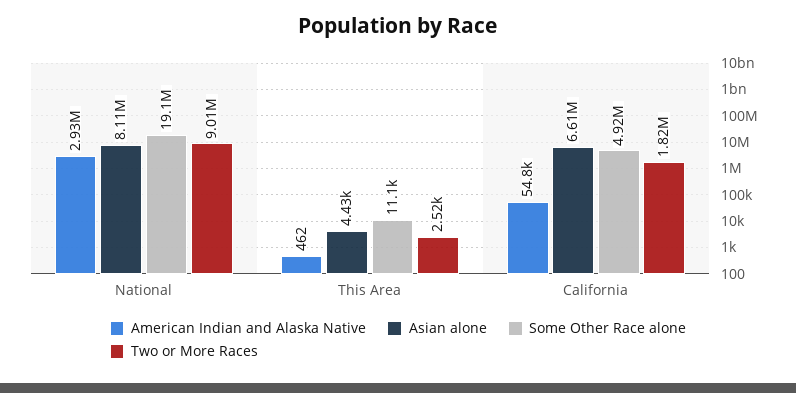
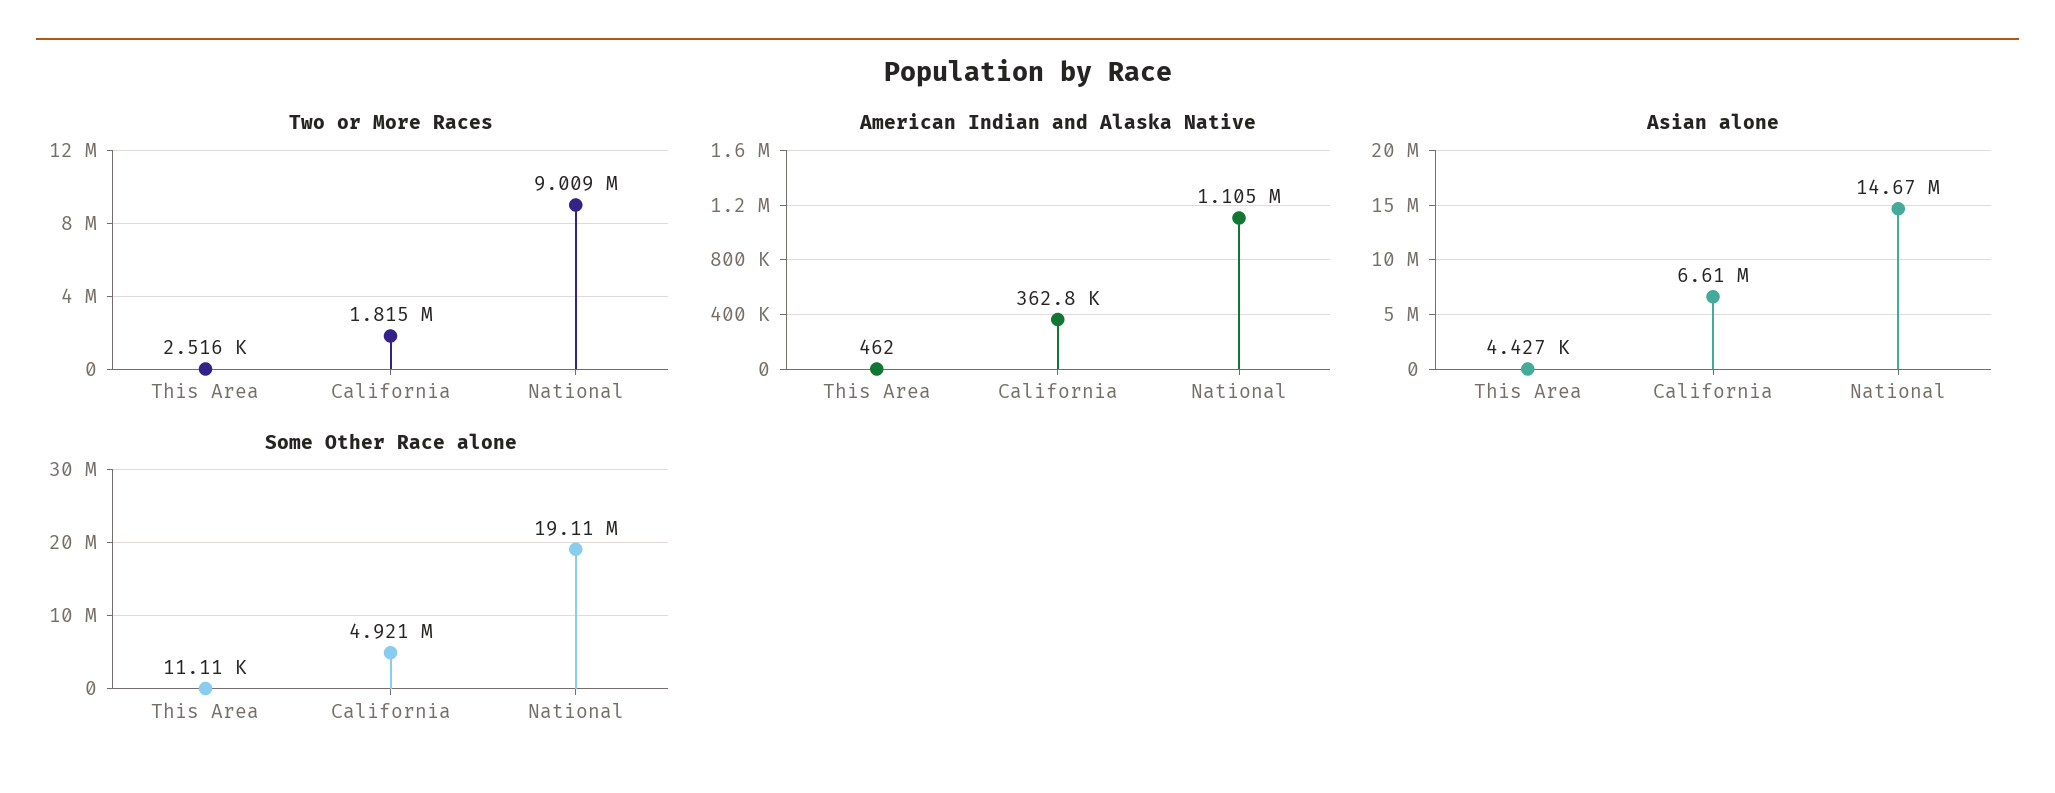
  {
    "American Indian and Alaska Native": {
-     "National": 2930000,
+     "National": 1105000,
      "This Area": 462,
-     "California": 54800
+     "California": 362800
    },
    "Asian alone": {
-     "National": 8110000,
+     "National": 14670000,
      "This Area": 4427,
      "California": 6610000
    },
    "Some Other Race alone": {
      "National": 19110000,
      "This Area": 11110,
      "California": 4921000
    },
    "Two or More Races": {
      "National": 9009000,
      "This Area": 2516,
      "California": 1815000
    }
  }

